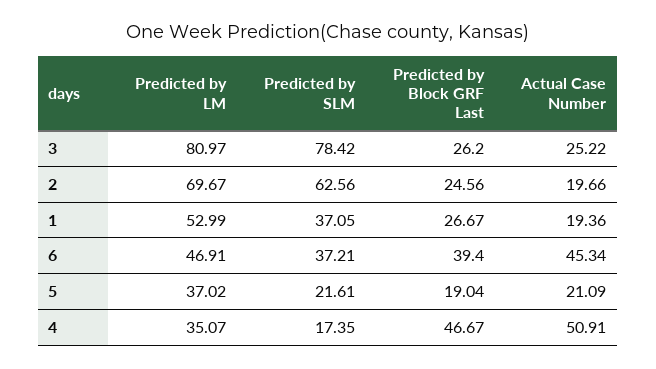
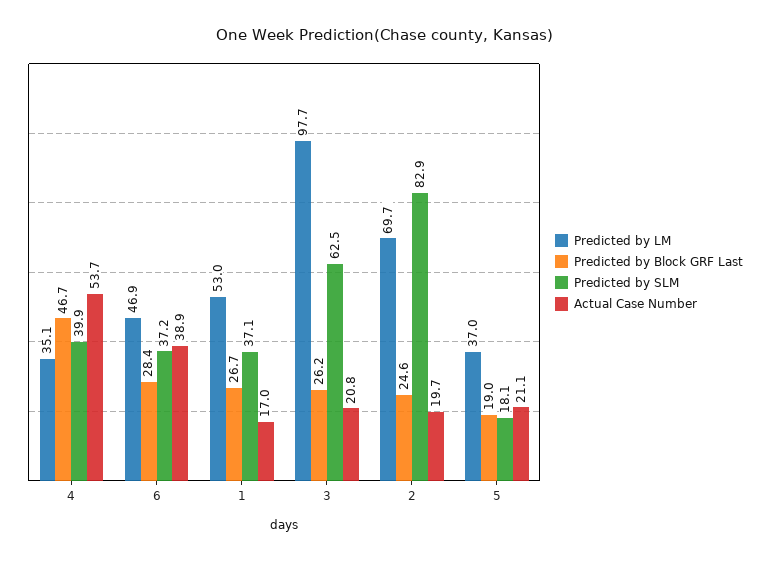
  {
    "Predicted by LM": {
-     "3": 80.97,
+     "3": 97.7,
      "2": 69.67,
      "1": 52.99,
      "6": 46.91,
      "5": 37.02,
      "4": 35.07
    },
    "Predicted by SLM": {
-     "3": 78.42,
+     "3": 62.5,
-     "2": 62.56,
+     "2": 82.9,
      "1": 37.05,
      "6": 37.21,
-     "5": 21.61,
+     "5": 18.1,
-     "4": 17.35
+     "4": 39.9
    },
    "Predicted by Block GRF Last": {
      "3": 26.2,
      "2": 24.56,
      "1": 26.67,
-     "6": 39.4,
+     "6": 28.4,
      "5": 19.04,
      "4": 46.67
    },
    "Actual Case Number": {
-     "3": 25.22,
+     "3": 20.8,
      "2": 19.66,
-     "1": 19.36,
+     "1": 17,
-     "6": 45.34,
+     "6": 38.9,
      "5": 21.09,
-     "4": 50.91
+     "4": 53.7
    }
  }

